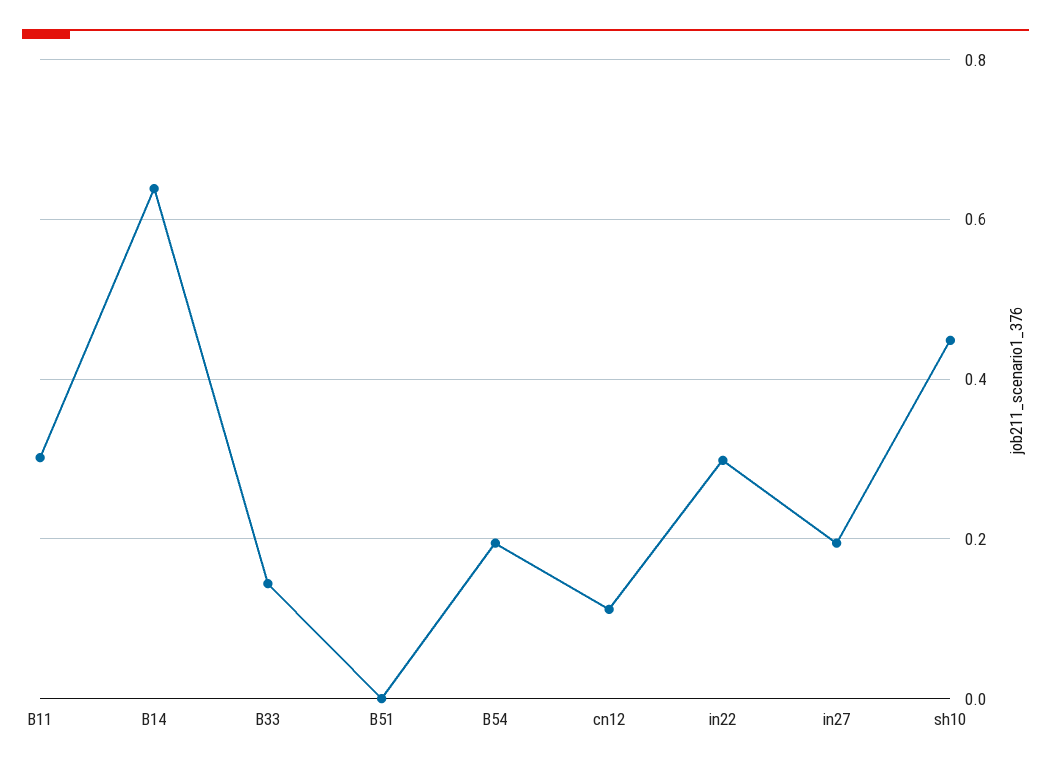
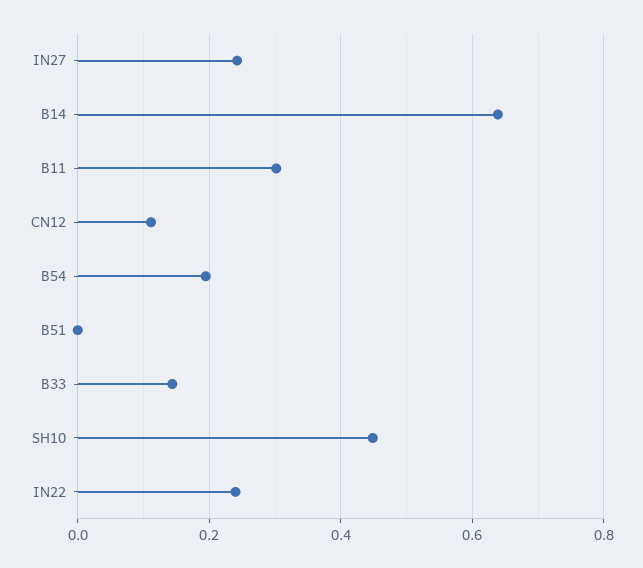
  {
    "B11": 0.3,
    "B14": 0.64,
    "B33": 0.14,
    "B51": 0,
    "B54": 0.2,
    "cn12": 0.12,
-   "in22": 0.3,
+   "in22": 0.24,
-   "in27": 0.2,
+   "in27": 0.24,
    "sh10": 0.44
  }

